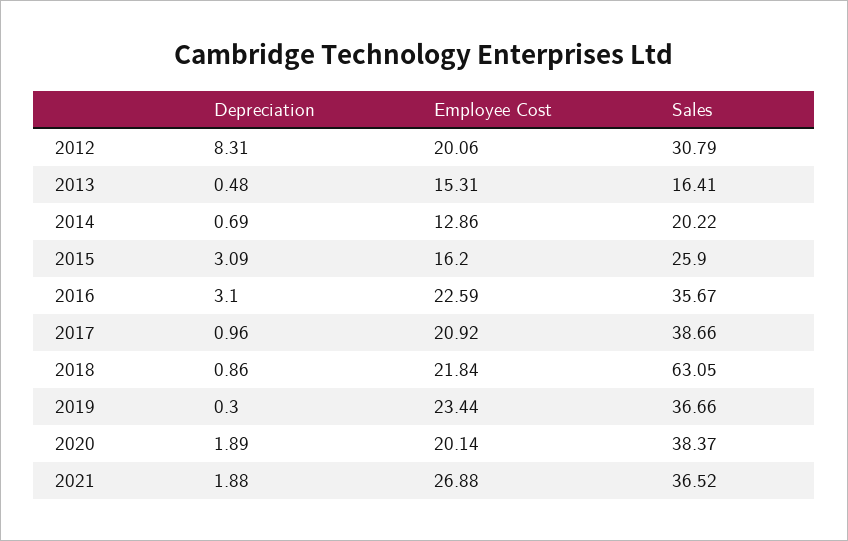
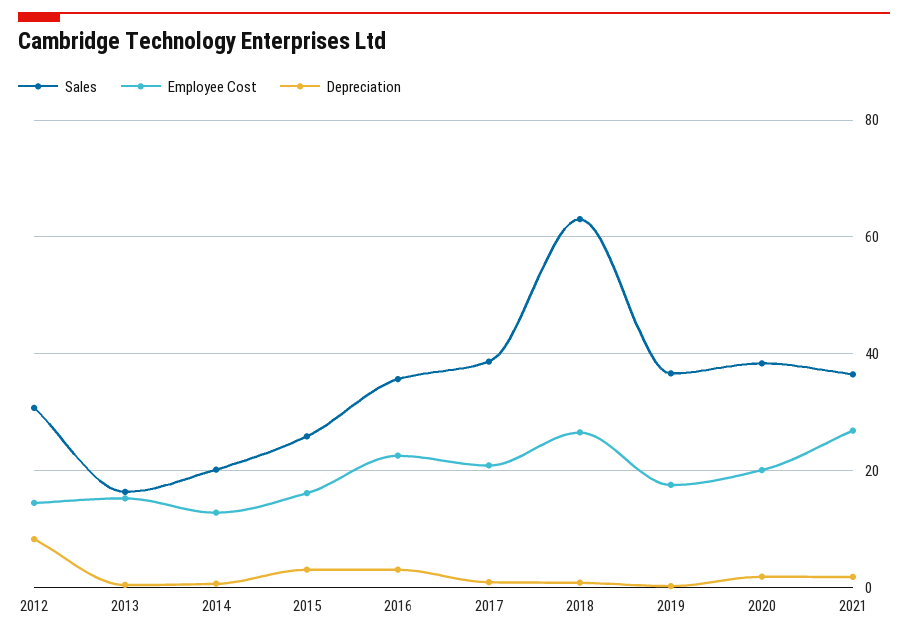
  {
    "Depreciation": {
      "2012": 8.31,
      "2013": 0.48,
      "2014": 0.69,
      "2015": 3.09,
      "2016": 3.1,
      "2017": 0.96,
      "2018": 0.86,
      "2019": 0.3,
      "2020": 1.89,
      "2021": 1.88
    },
    "Employee Cost": {
-     "2012": 20.06,
+     "2012": 14,
      "2013": 15.31,
      "2014": 12.86,
      "2015": 16.2,
      "2016": 22.59,
      "2017": 20.92,
-     "2018": 21.84,
+     "2018": 26,
-     "2019": 23.44,
+     "2019": 18,
      "2020": 20.14,
      "2021": 26.88
    },
    "Sales": {
      "2012": 30.79,
      "2013": 16.41,
      "2014": 20.22,
      "2015": 25.9,
      "2016": 35.67,
      "2017": 38.66,
      "2018": 63.05,
      "2019": 36.66,
      "2020": 38.37,
      "2021": 36.52
    }
  }

